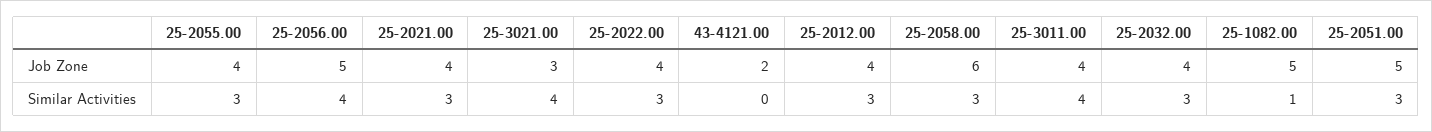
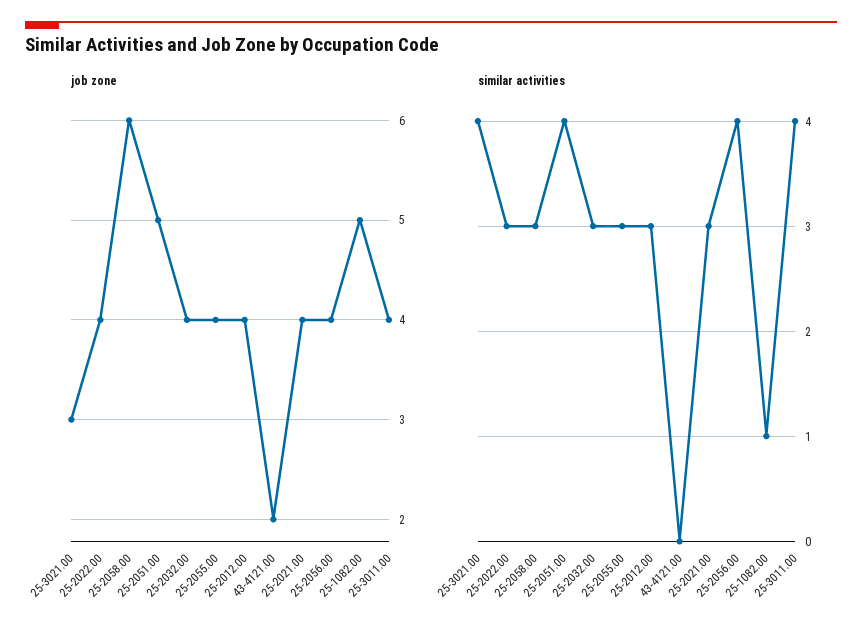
  {
    "Job Zone": {
      "25-2055.00": 4,
-     "25-2056.00": 5,
+     "25-2056.00": 4,
      "25-2021.00": 4,
      "25-3021.00": 3,
      "25-2022.00": 4,
      "43-4121.00": 2,
      "25-2012.00": 4,
      "25-2058.00": 6,
      "25-3011.00": 4,
      "25-2032.00": 4,
      "25-1082.00": 5,
      "25-2051.00": 5
    },
    "Similar Activities": {
      "25-2055.00": 3,
      "25-2056.00": 4,
      "25-2021.00": 3,
      "25-3021.00": 4,
      "25-2022.00": 3,
      "43-4121.00": 0,
      "25-2012.00": 3,
      "25-2058.00": 3,
      "25-3011.00": 4,
      "25-2032.00": 3,
      "25-1082.00": 1,
-     "25-2051.00": 3
+     "25-2051.00": 4
    }
  }

